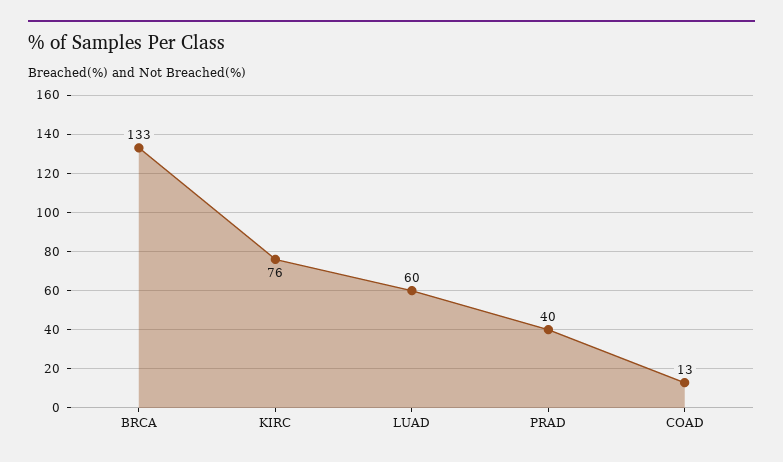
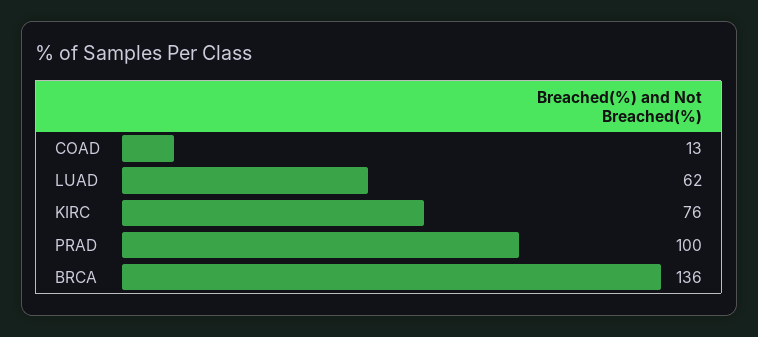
  {
-   "BRCA": 133,
+   "BRCA": 136,
    "KIRC": 76,
-   "LUAD": 60,
+   "LUAD": 62,
-   "PRAD": 40,
+   "PRAD": 100,
    "COAD": 13
  }

